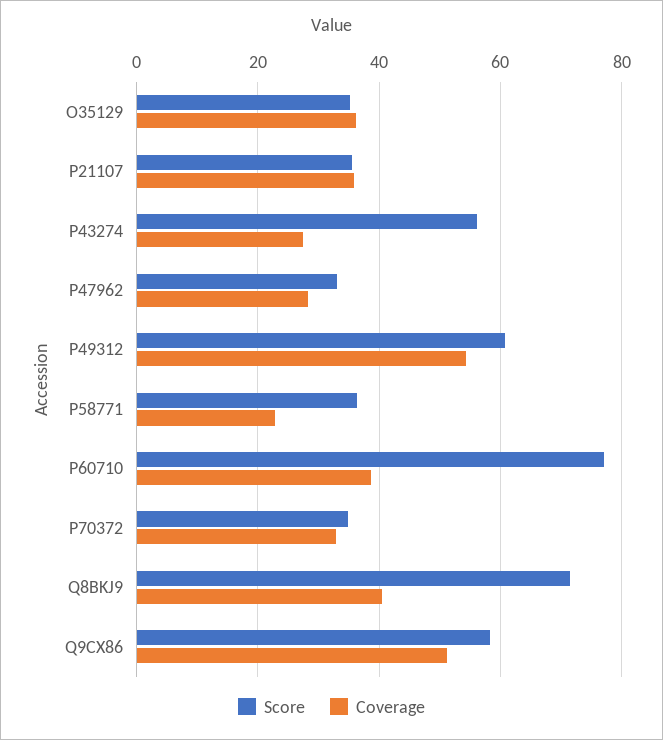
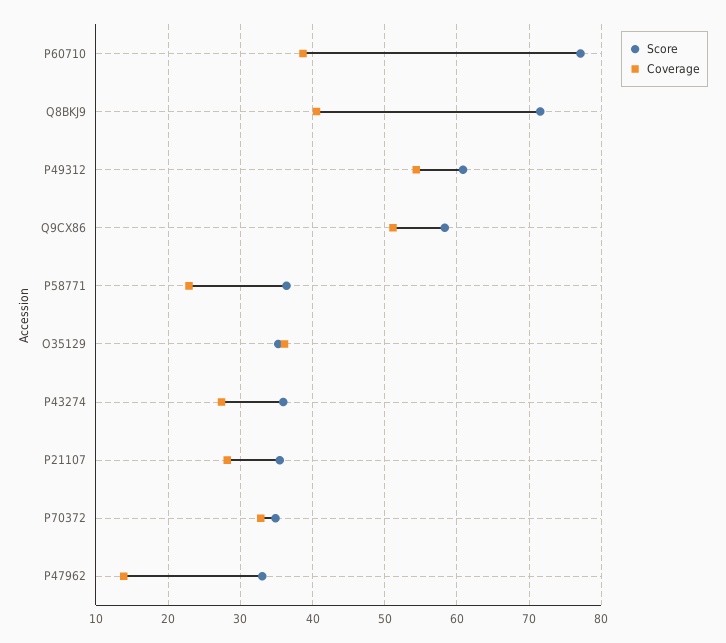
  {
    "Score": {
      "O35129": 35,
      "P21107": 35,
-     "P43274": 56,
+     "P43274": 36,
      "P47962": 33,
      "P49312": 61,
      "P58771": 36,
      "P60710": 77,
      "P70372": 35,
      "Q8BKJ9": 72,
      "Q9CX86": 58
    },
    "Coverage": {
      "O35129": 36,
-     "P21107": 36,
+     "P21107": 28,
      "P43274": 27,
-     "P47962": 28,
+     "P47962": 14,
      "P49312": 54,
      "P58771": 23,
      "P60710": 39,
      "P70372": 33,
      "Q8BKJ9": 41,
      "Q9CX86": 51
    }
  }

